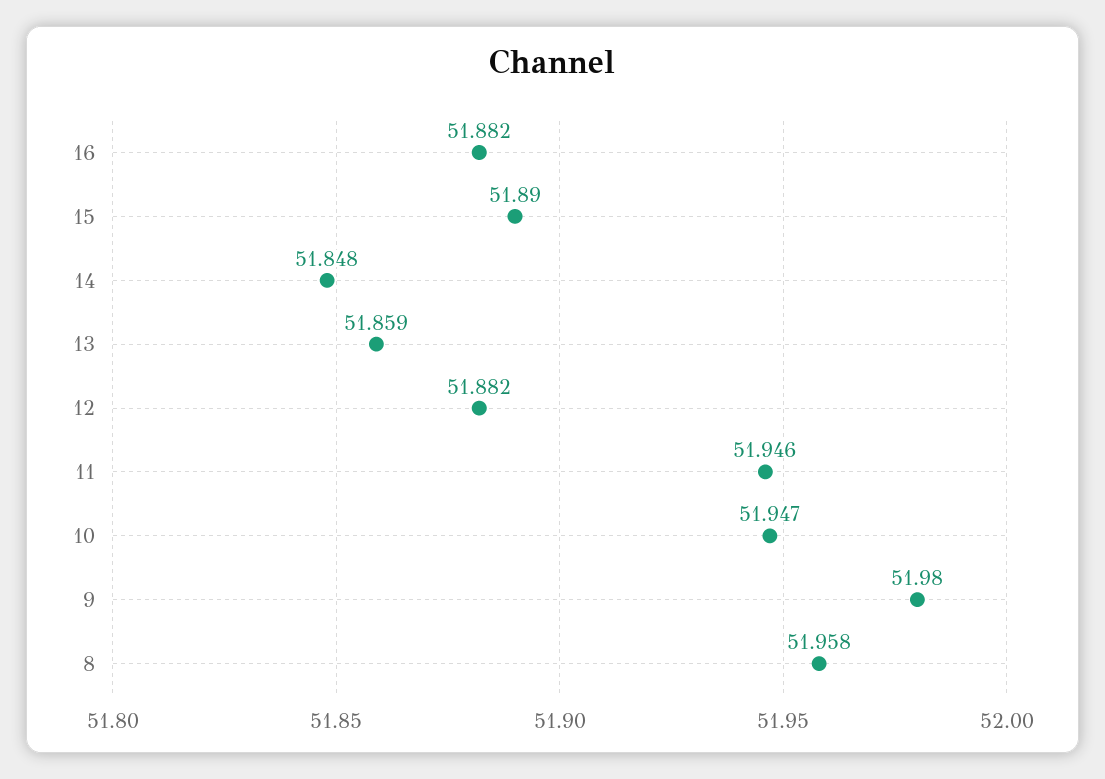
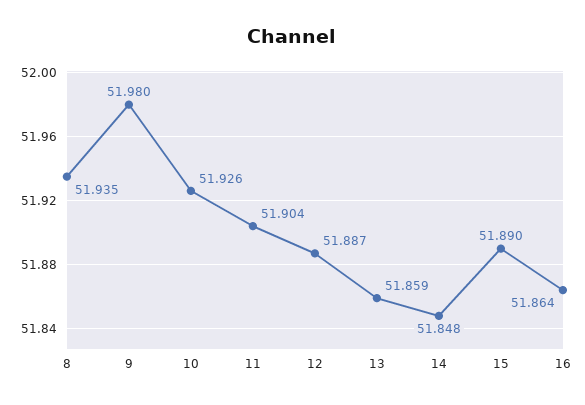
  {
-   "16": 51.882,
+   "16": 51.864,
    "15": 51.89,
    "14": 51.848,
    "13": 51.859,
-   "12": 51.882,
+   "12": 51.887,
-   "11": 51.946,
+   "11": 51.904,
-   "10": 51.947,
+   "10": 51.926,
    "9": 51.98,
-   "8": 51.958
+   "8": 51.935
  }

